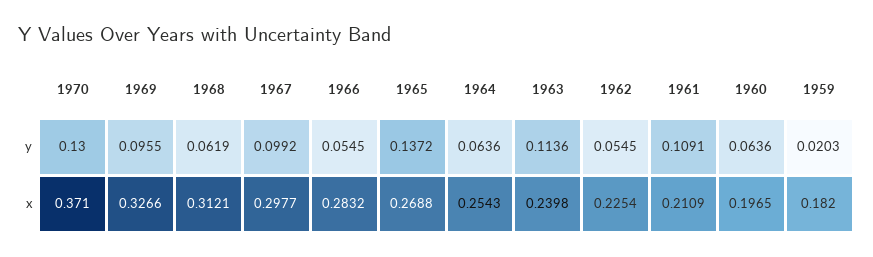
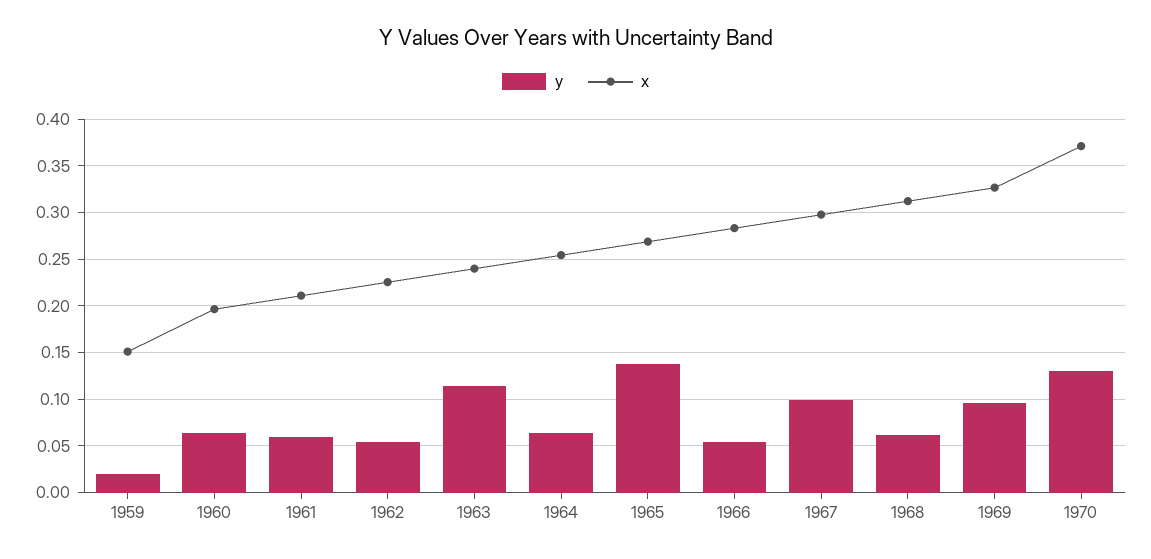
  {
    "y": {
      "1970": 0.13,
      "1969": 0.0955,
      "1968": 0.0619,
      "1967": 0.0992,
      "1966": 0.0545,
      "1965": 0.1372,
      "1964": 0.0636,
      "1963": 0.1136,
      "1962": 0.0545,
-     "1961": 0.1091,
+     "1961": 0.06,
      "1960": 0.0636,
      "1959": 0.0203
    },
    "x": {
      "1970": 0.371,
      "1969": 0.3266,
      "1968": 0.3121,
      "1967": 0.2977,
      "1966": 0.2832,
      "1965": 0.2688,
      "1964": 0.2543,
      "1963": 0.2398,
      "1962": 0.2254,
      "1961": 0.2109,
      "1960": 0.1965,
-     "1959": 0.182
+     "1959": 0.15
    }
  }

